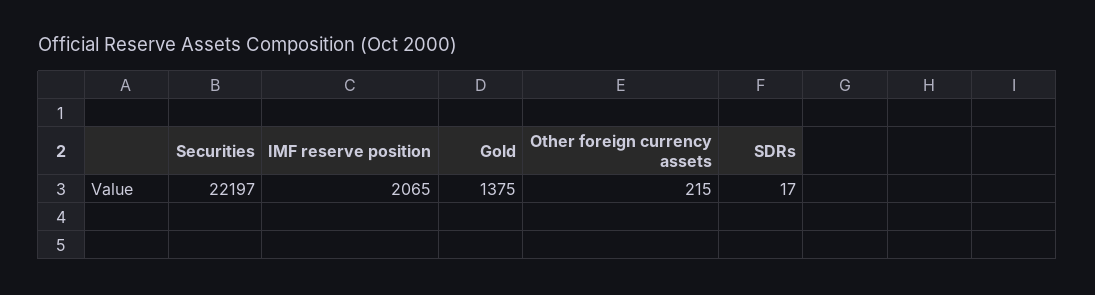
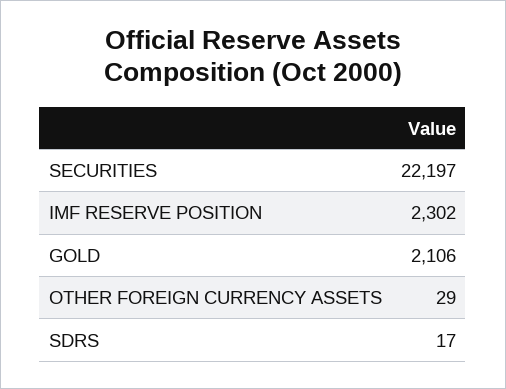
  {
    "Securities": 22197,
-   "IMF reserve position": 2065,
+   "IMF reserve position": 2302,
-   "Gold": 1375,
+   "Gold": 2106,
-   "Other foreign currency assets": 215,
+   "Other foreign currency assets": 29,
    "SDRs": 17
  }

